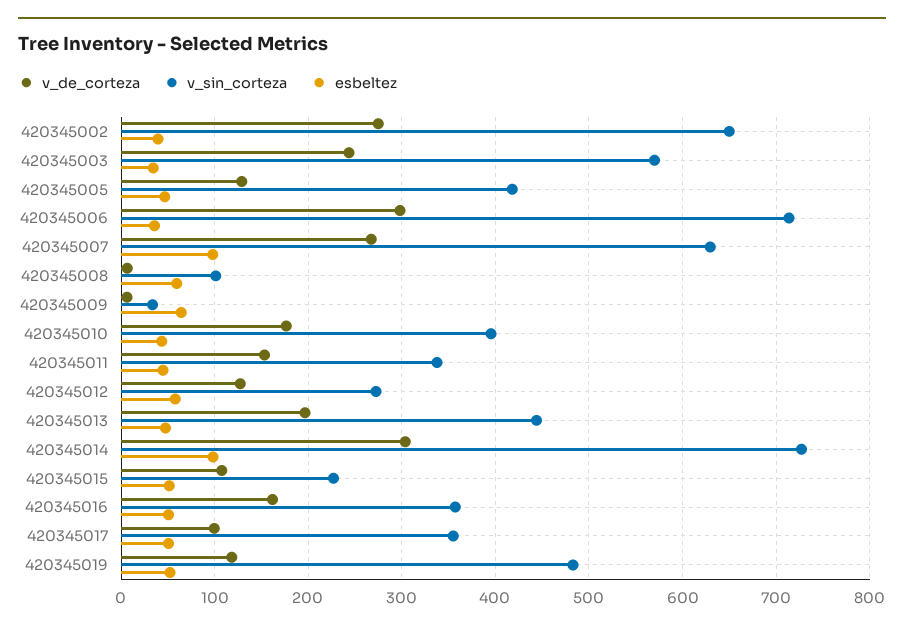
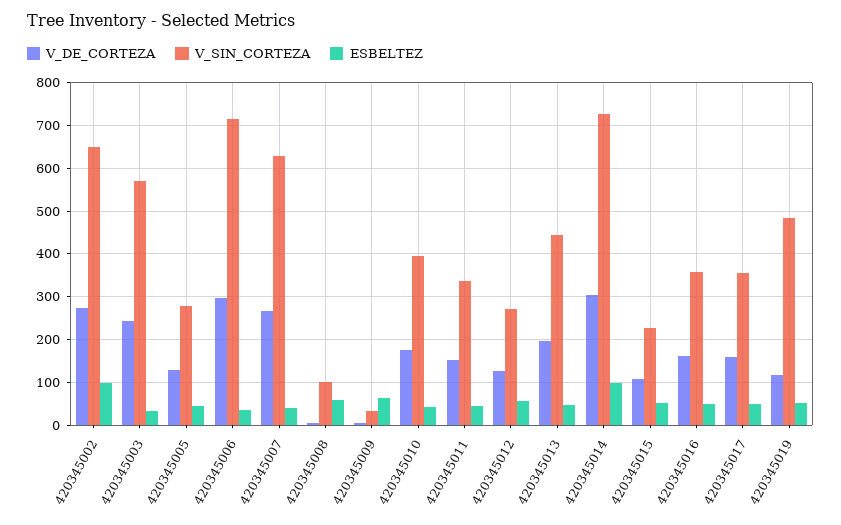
  {
    "v_de_corteza": {
      "420345002": 270,
      "420345003": 240,
      "420345005": 130,
      "420345006": 300,
      "420345007": 270,
      "420345008": 10,
      "420345009": 10,
      "420345010": 180,
      "420345011": 150,
      "420345012": 130,
      "420345013": 200,
      "420345014": 300,
      "420345015": 110,
      "420345016": 160,
-     "420345017": 100,
+     "420345017": 160,
      "420345019": 120
    },
    "v_sin_corteza": {
      "420345002": 650,
      "420345003": 570,
-     "420345005": 420,
+     "420345005": 280,
      "420345006": 710,
      "420345007": 630,
      "420345008": 100,
      "420345009": 30,
      "420345010": 400,
      "420345011": 340,
      "420345012": 270,
      "420345013": 440,
      "420345014": 730,
      "420345015": 230,
      "420345016": 360,
      "420345017": 350,
      "420345019": 480
    },
    "esbeltez": {
-     "420345002": 40,
+     "420345002": 100,
      "420345003": 30,
      "420345005": 50,
      "420345006": 40,
-     "420345007": 100,
+     "420345007": 40,
      "420345008": 60,
      "420345009": 60,
      "420345010": 40,
      "420345011": 40,
      "420345012": 60,
      "420345013": 50,
      "420345014": 100,
      "420345015": 50,
      "420345016": 50,
      "420345017": 50,
      "420345019": 50
    }
  }

